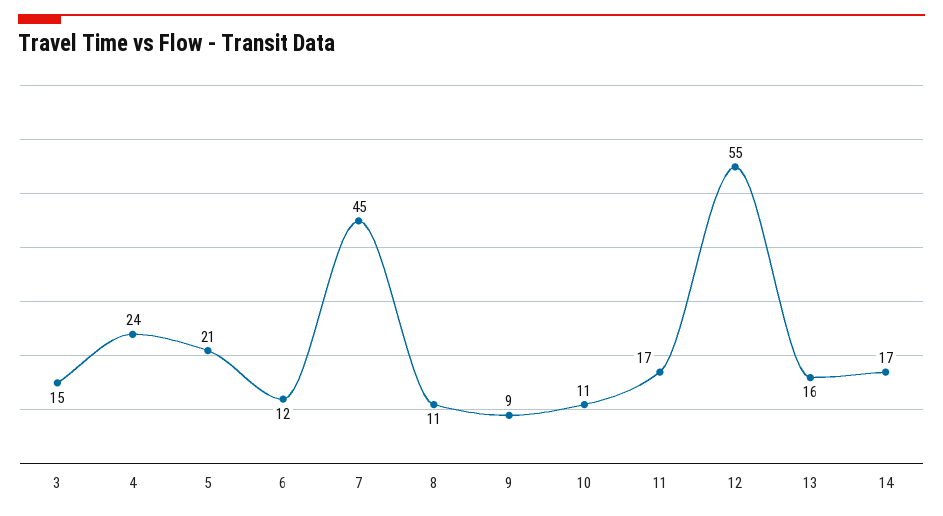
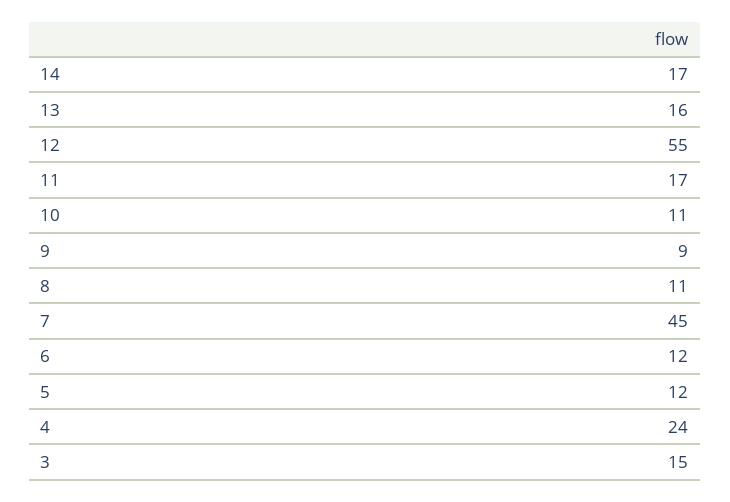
  {
    "3": 15,
    "4": 24,
-   "5": 21,
+   "5": 12,
    "6": 12,
    "7": 45,
    "8": 11,
    "9": 9,
    "10": 11,
    "11": 17,
    "12": 55,
    "13": 16,
    "14": 17
  }

